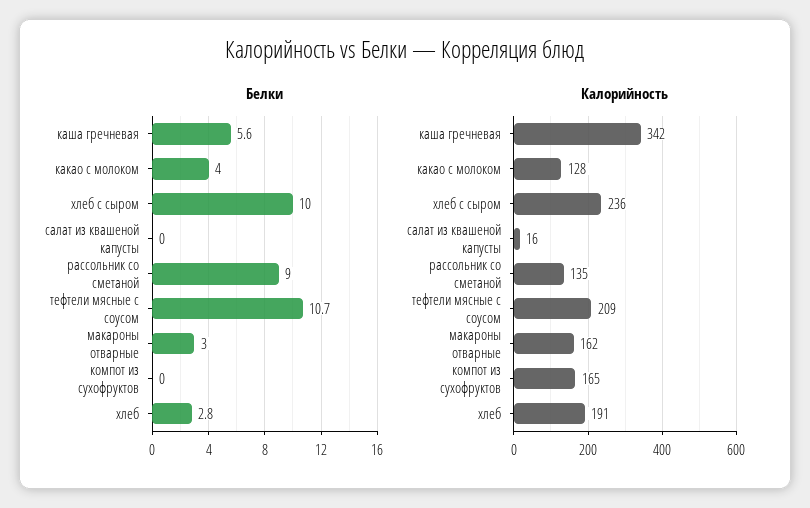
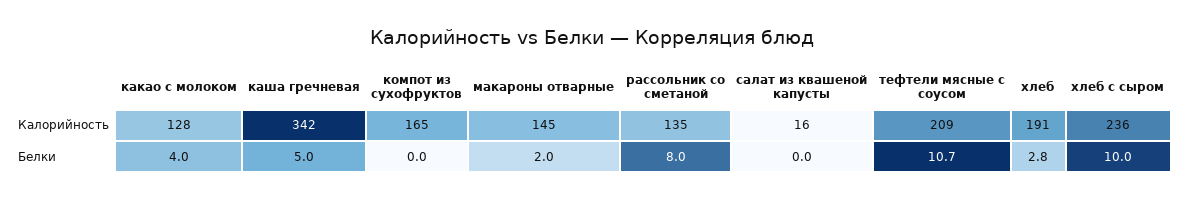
  {
    "Белки": {
-     "каша гречневая": 5.6,
+     "каша гречневая": 5,
      "какао с молоком": 4,
      "хлеб с сыром": 10,
      "салат из квашеной капусты": 0,
-     "рассольник со сметаной": 9,
+     "рассольник со сметаной": 8,
      "тефтели мясные с соусом": 10.7,
-     "макароны отварные": 3,
+     "макароны отварные": 2,
      "компот из сухофруктов": 0,
      "хлеб": 2.8
    },
    "Калорийность": {
      "каша гречневая": 342,
      "какао с молоком": 128,
      "хлеб с сыром": 236,
      "салат из квашеной капусты": 16,
      "рассольник со сметаной": 135,
      "тефтели мясные с соусом": 209,
-     "макароны отварные": 162,
+     "макароны отварные": 145,
      "компот из сухофруктов": 165,
      "хлеб": 191
    }
  }

